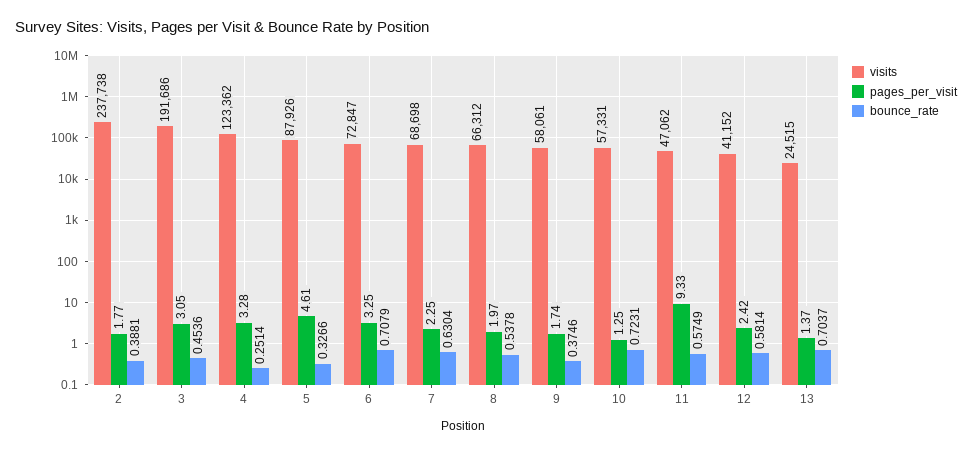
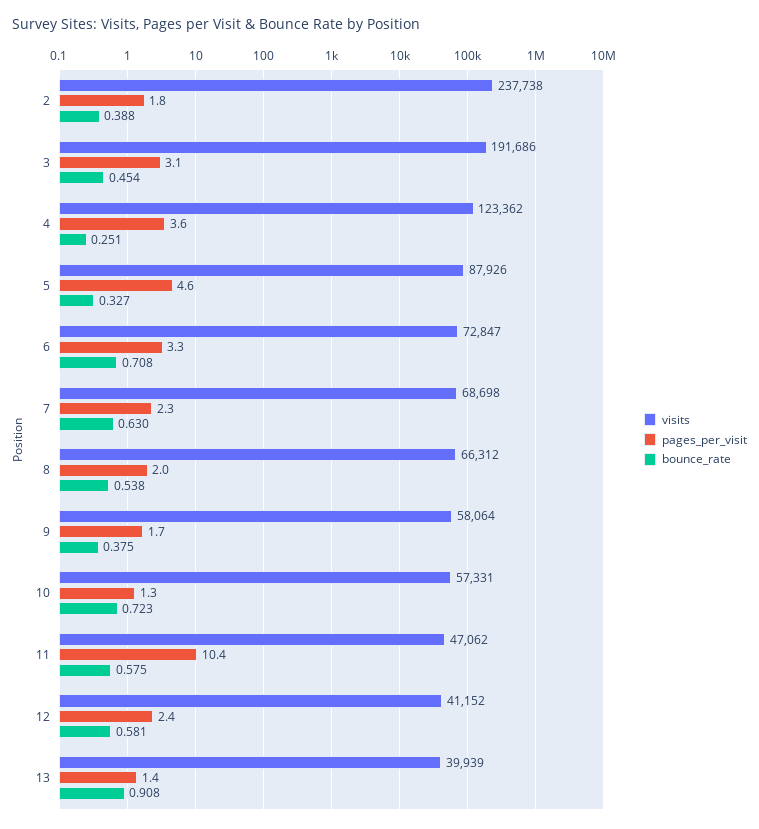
  {
    "visits": {
      "2": 237738,
      "3": 191686,
      "4": 123362,
      "5": 87926,
      "6": 72847,
      "7": 68698,
      "8": 66312,
-     "9": 58061,
+     "9": 58064,
      "10": 57331,
      "11": 47062,
      "12": 41152,
-     "13": 24515
+     "13": 39939
    },
    "pages_per_visit": {
      "2": 1.77,
      "3": 3.05,
-     "4": 3.28,
+     "4": 3.6,
      "5": 4.61,
      "6": 3.25,
      "7": 2.25,
      "8": 1.97,
      "9": 1.74,
      "10": 1.25,
-     "11": 9.33,
+     "11": 10.4,
      "12": 2.42,
      "13": 1.37
    },
    "bounce_rate": {
      "2": 0.3881,
      "3": 0.4536,
      "4": 0.2514,
      "5": 0.3266,
      "6": 0.7079,
      "7": 0.6304,
      "8": 0.5378,
      "9": 0.3746,
      "10": 0.7231,
      "11": 0.5749,
      "12": 0.5814,
-     "13": 0.7037
+     "13": 0.908
    }
  }

